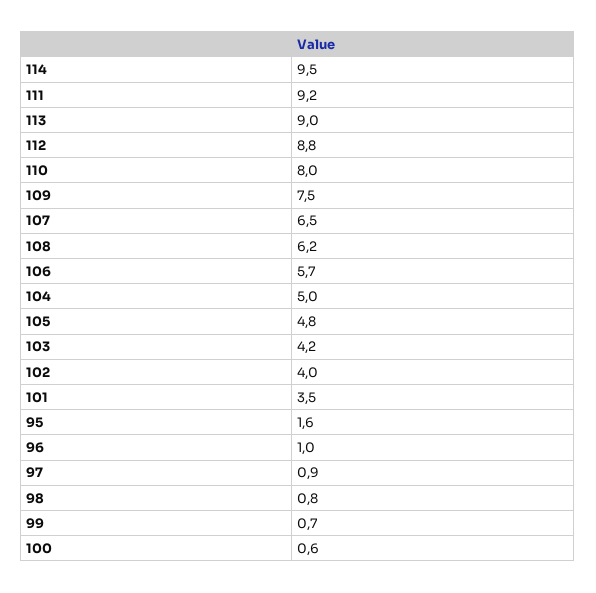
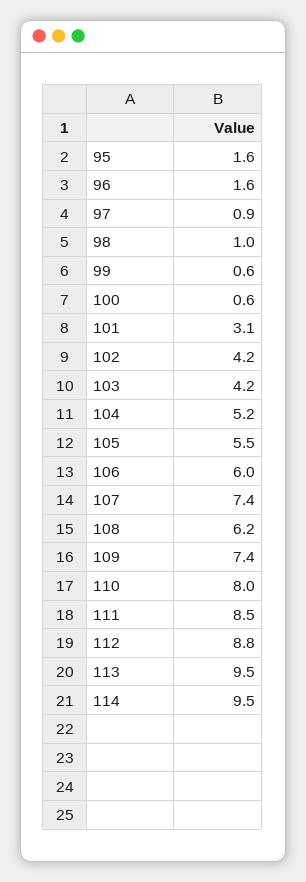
  {
    "114": 9.5,
-   "111": 9.2,
+   "111": 8.5,
-   "113": 9,
+   "113": 9.5,
    "112": 8.8,
    "110": 8,
-   "109": 7.5,
+   "109": 7.4,
-   "107": 6.5,
+   "107": 7.4,
    "108": 6.2,
-   "106": 5.7,
+   "106": 6,
-   "104": 5,
+   "104": 5.2,
-   "105": 4.8,
+   "105": 5.5,
    "103": 4.2,
-   "102": 4,
+   "102": 4.2,
-   "101": 3.5,
+   "101": 3.1,
    "95": 1.6,
-   "96": 1,
+   "96": 1.6,
    "97": 0.9,
-   "98": 0.8,
+   "98": 1,
-   "99": 0.7,
+   "99": 0.6,
    "100": 0.6
  }

